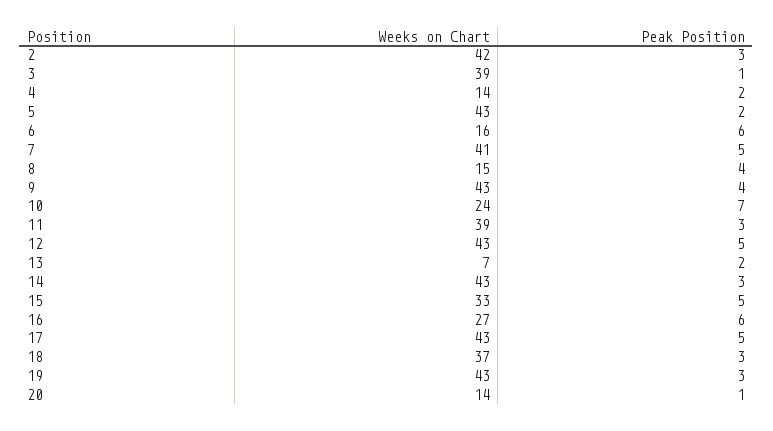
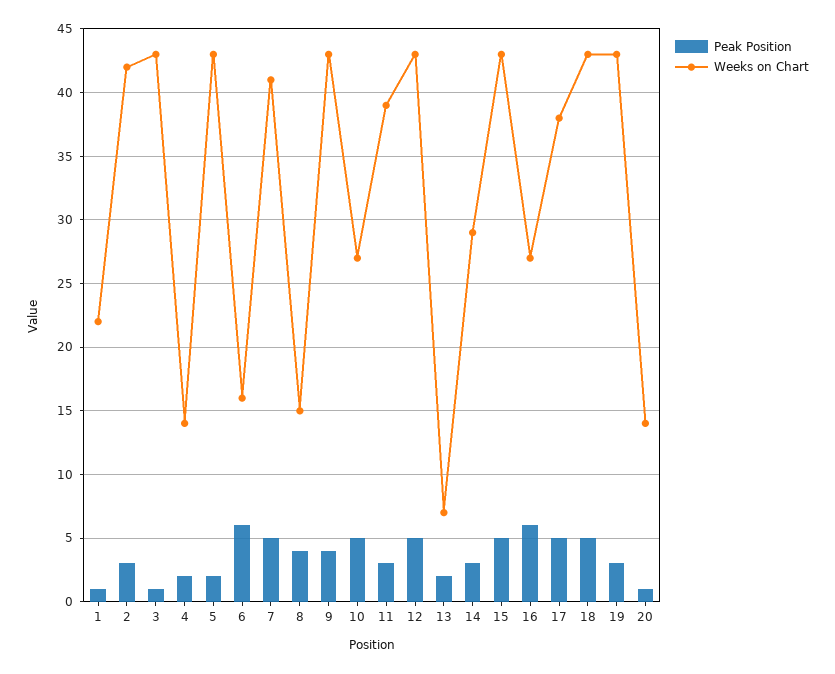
  {
    "Weeks on Chart": {
      "2": 42,
-     "3": 39,
+     "3": 43,
      "4": 14,
      "5": 43,
      "6": 16,
      "7": 41,
      "8": 15,
      "9": 43,
-     "10": 24,
+     "10": 27,
      "11": 39,
      "12": 43,
      "13": 7,
-     "14": 43,
+     "14": 29,
-     "15": 33,
+     "15": 43,
      "16": 27,
-     "17": 43,
+     "17": 38,
-     "18": 37,
+     "18": 43,
      "19": 43,
-     "20": 14
+     "20": 14,
+     "1": 22
    },
    "Peak Position": {
      "2": 3,
      "3": 1,
      "4": 2,
      "5": 2,
      "6": 6,
      "7": 5,
      "8": 4,
      "9": 4,
-     "10": 7,
+     "10": 5,
      "11": 3,
      "12": 5,
      "13": 2,
      "14": 3,
      "15": 5,
      "16": 6,
      "17": 5,
-     "18": 3,
+     "18": 5,
      "19": 3,
-     "20": 1
+     "20": 1,
+     "1": 1
    }
  }

